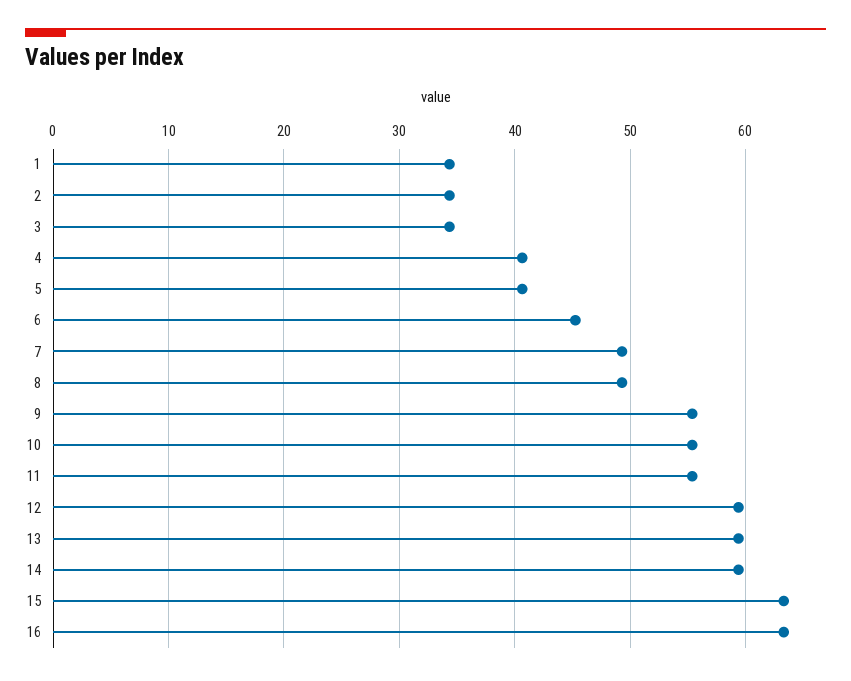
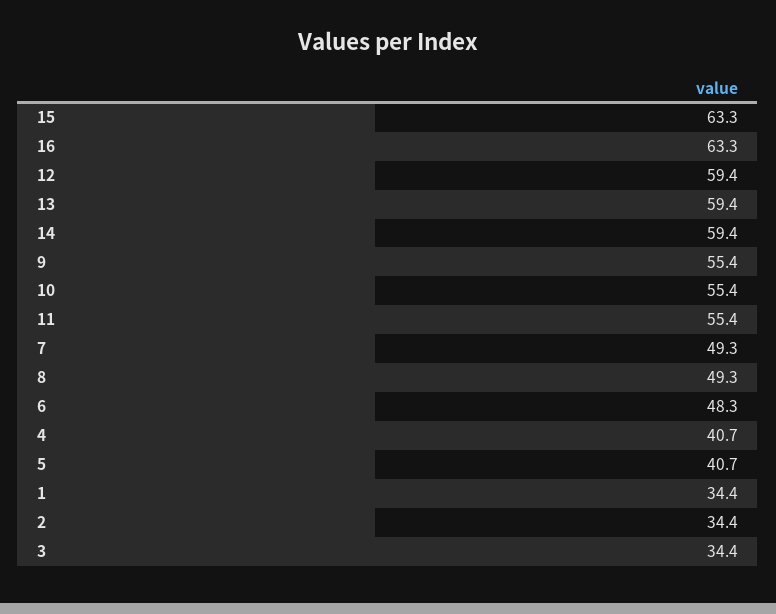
  {
    "1": 34.4,
    "2": 34.4,
    "3": 34.4,
    "4": 40.7,
    "5": 40.7,
-   "6": 45,
+   "6": 48.3,
    "7": 49.3,
    "8": 49.3,
    "9": 55.4,
    "10": 55.4,
    "11": 55.4,
    "12": 59.4,
    "13": 59.4,
    "14": 59.4,
    "15": 63.3,
    "16": 63.3
  }

